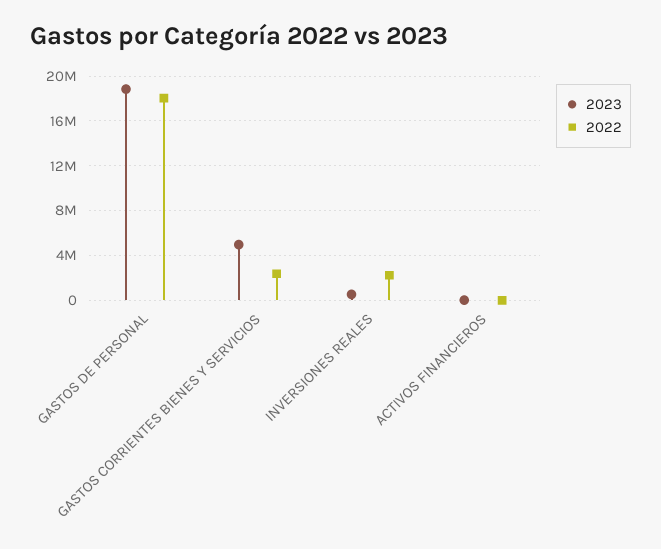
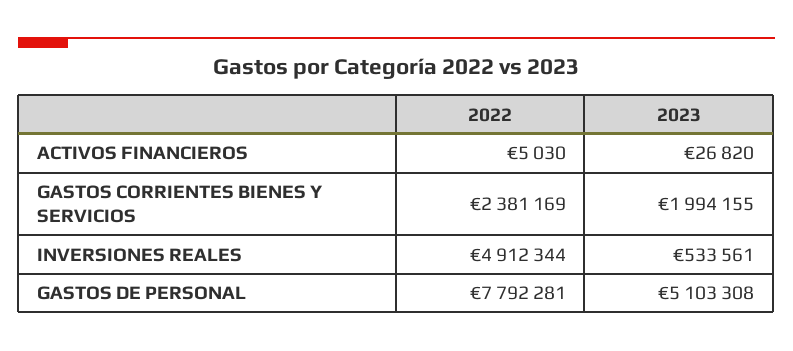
  {
    "2023": {
-     "GASTOS DE PERSONAL": 19000000,
+     "GASTOS DE PERSONAL": 5103308,
-     "GASTOS CORRIENTES BIENES Y SERVICIOS": 5000000,
+     "GASTOS CORRIENTES BIENES Y SERVICIOS": 1994155,
      "INVERSIONES REALES": 533561,
      "ACTIVOS FINANCIEROS": 26820
    },
    "2022": {
-     "GASTOS DE PERSONAL": 18000000,
+     "GASTOS DE PERSONAL": 7792281,
      "GASTOS CORRIENTES BIENES Y SERVICIOS": 2381169,
-     "INVERSIONES REALES": 2000000,
+     "INVERSIONES REALES": 4912344,
      "ACTIVOS FINANCIEROS": 5030
    }
  }

